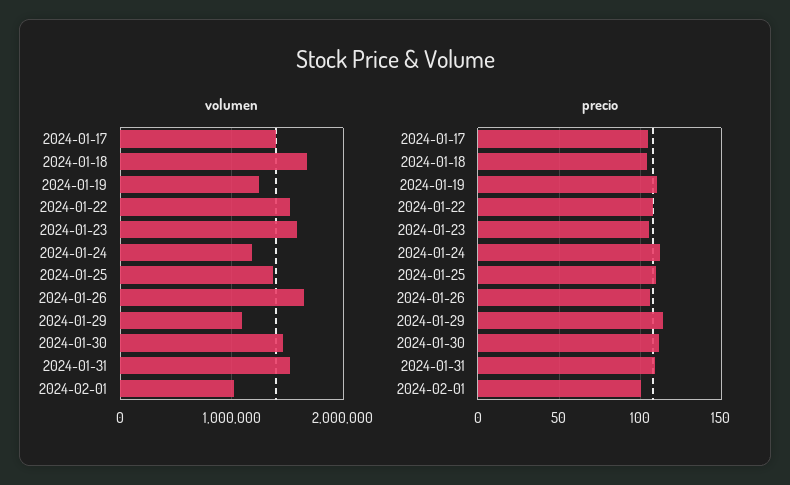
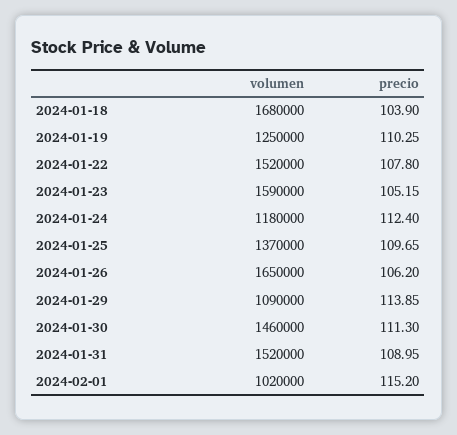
  {
    "volumen": {
-     "2024-01-17": 1400000,
      "2024-01-18": 1680000,
      "2024-01-19": 1250000,
      "2024-01-22": 1520000,
      "2024-01-23": 1590000,
      "2024-01-24": 1180000,
      "2024-01-25": 1370000,
      "2024-01-26": 1650000,
      "2024-01-29": 1090000,
      "2024-01-30": 1460000,
      "2024-01-31": 1520000,
      "2024-02-01": 1020000
    },
    "precio": {
-     "2024-01-17": 105,
      "2024-01-18": 103.9,
      "2024-01-19": 110.25,
      "2024-01-22": 107.8,
      "2024-01-23": 105.15,
      "2024-01-24": 112.4,
      "2024-01-25": 109.65,
      "2024-01-26": 106.2,
      "2024-01-29": 113.85,
      "2024-01-30": 111.3,
      "2024-01-31": 108.95,
-     "2024-02-01": 100
+     "2024-02-01": 115.2
    }
  }

